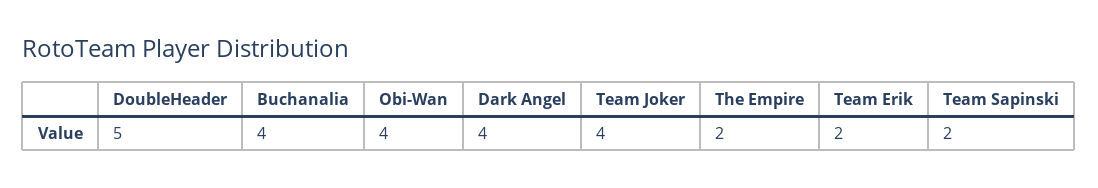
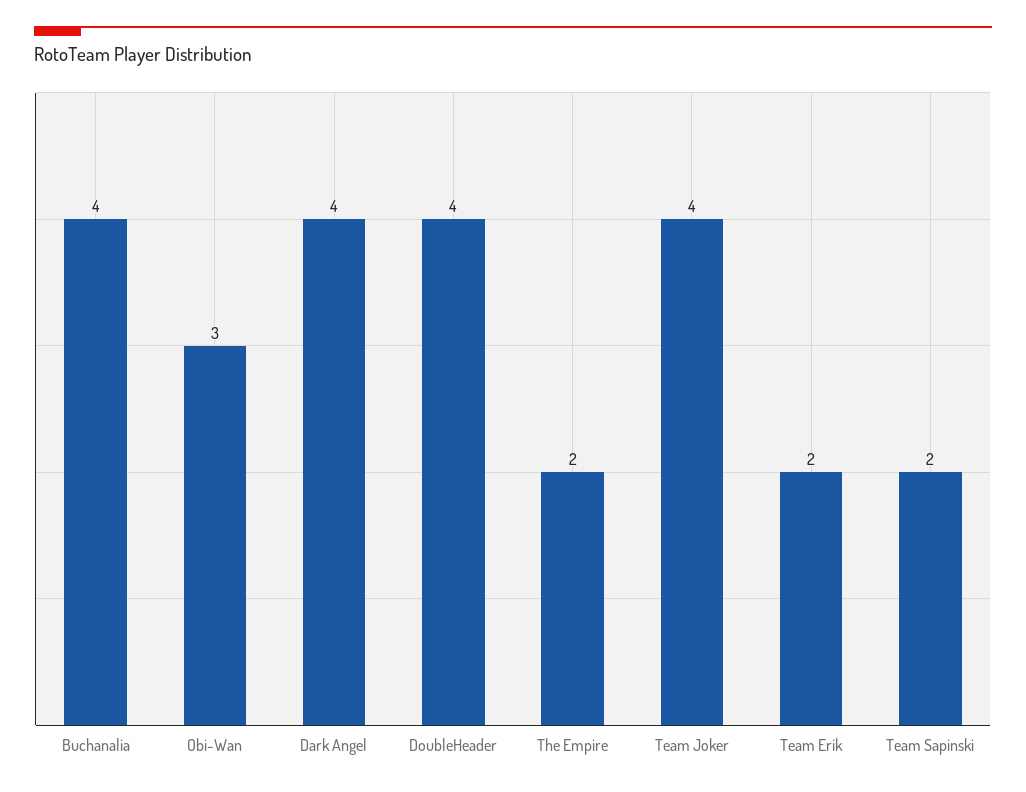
  {
-   "DoubleHeader": 5,
+   "DoubleHeader": 4,
    "Buchanalia": 4,
-   "Obi-Wan": 4,
+   "Obi-Wan": 3,
    "Dark Angel": 4,
    "Team Joker": 4,
    "The Empire": 2,
    "Team Erik": 2,
    "Team Sapinski": 2
  }

